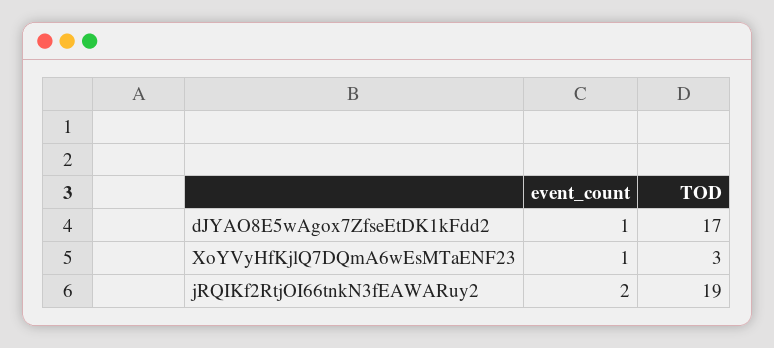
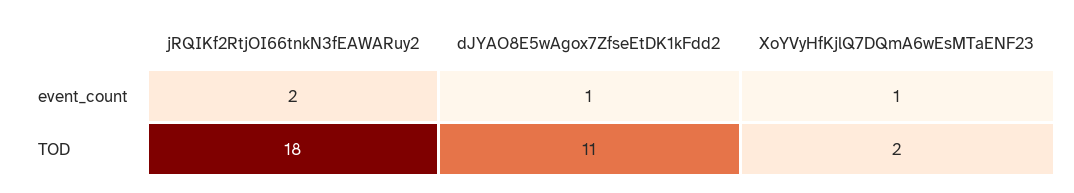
  {
    "event_count": {
      "dJYAO8E5wAgox7ZfseEtDK1kFdd2": 1,
      "XoYVyHfKjlQ7DQmA6wEsMTaENF23": 1,
      "jRQIKf2RtjOI66tnkN3fEAWARuy2": 2
    },
    "TOD": {
-     "dJYAO8E5wAgox7ZfseEtDK1kFdd2": 17,
+     "dJYAO8E5wAgox7ZfseEtDK1kFdd2": 11,
-     "XoYVyHfKjlQ7DQmA6wEsMTaENF23": 3,
+     "XoYVyHfKjlQ7DQmA6wEsMTaENF23": 2,
-     "jRQIKf2RtjOI66tnkN3fEAWARuy2": 19
+     "jRQIKf2RtjOI66tnkN3fEAWARuy2": 18
    }
  }

